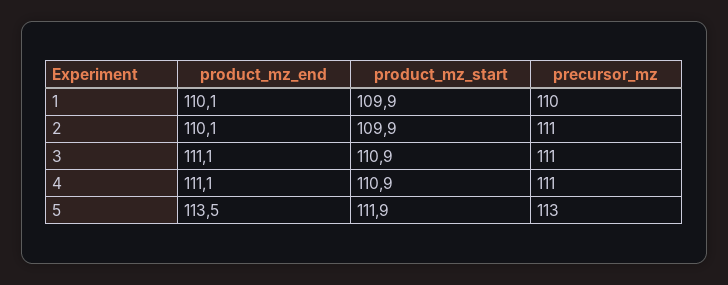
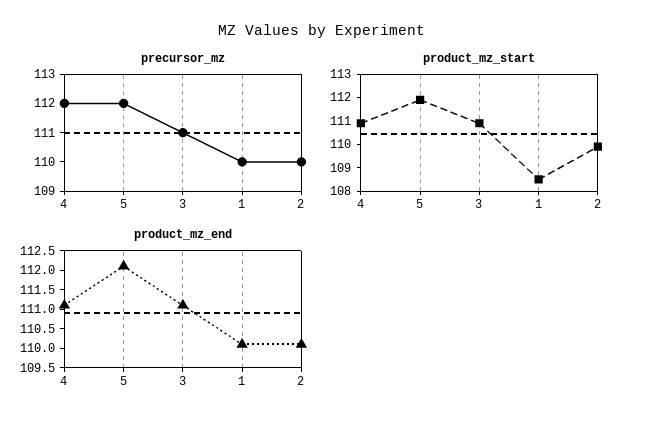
  {
    "product_mz_end": {
      "1": 110.1,
      "2": 110.1,
      "3": 111.1,
      "4": 111.1,
-     "5": 113.5
+     "5": 112
    },
    "product_mz_start": {
-     "1": 109.9,
+     "1": 108.5,
      "2": 109.9,
      "3": 110.9,
      "4": 110.9,
      "5": 111.9
    },
    "precursor_mz": {
      "1": 110,
-     "2": 111,
+     "2": 110,
      "3": 111,
-     "4": 111,
+     "4": 112,
-     "5": 113
+     "5": 112
    }
  }

